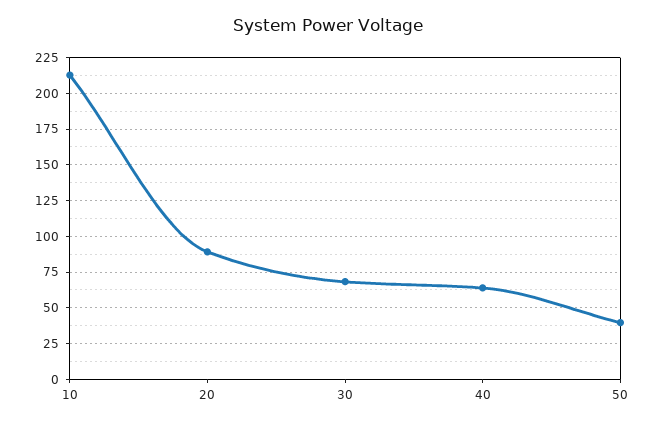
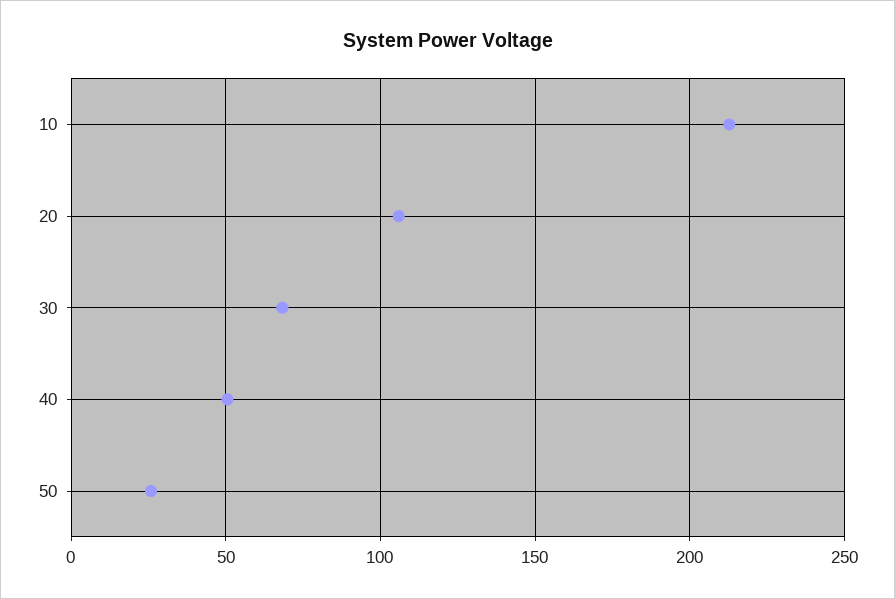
  {
    "10": 215,
-   "20": 90,
+   "20": 105,
    "30": 70,
-   "40": 65,
+   "40": 50,
-   "50": 40
+   "50": 25
  }

